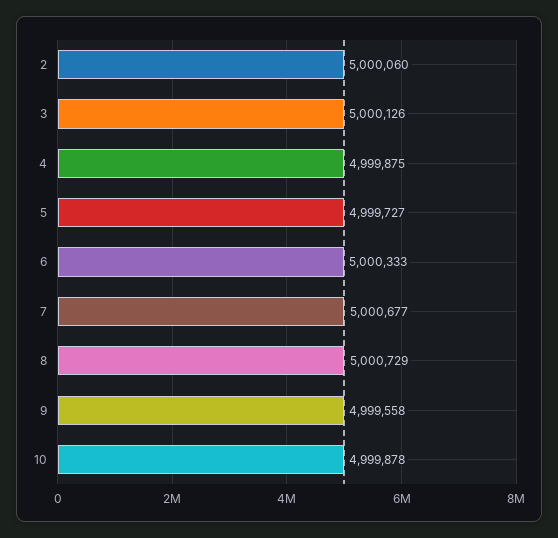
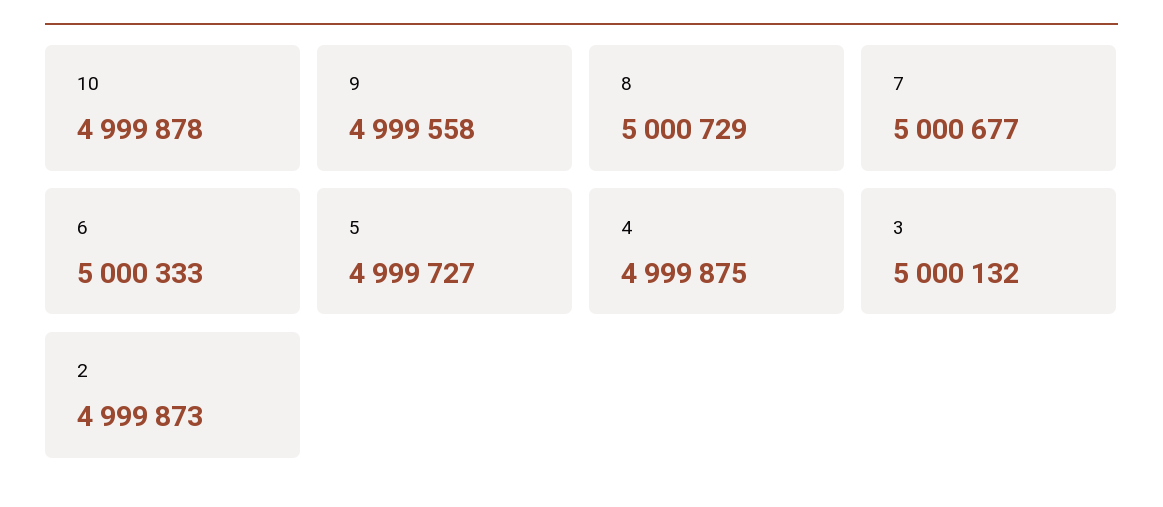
  {
-   "2": 5000060,
+   "2": 4999873,
-   "3": 5000126,
+   "3": 5000132,
    "4": 4999875,
    "5": 4999727,
    "6": 5000333,
    "7": 5000677,
    "8": 5000729,
    "9": 4999558,
    "10": 4999878
  }

